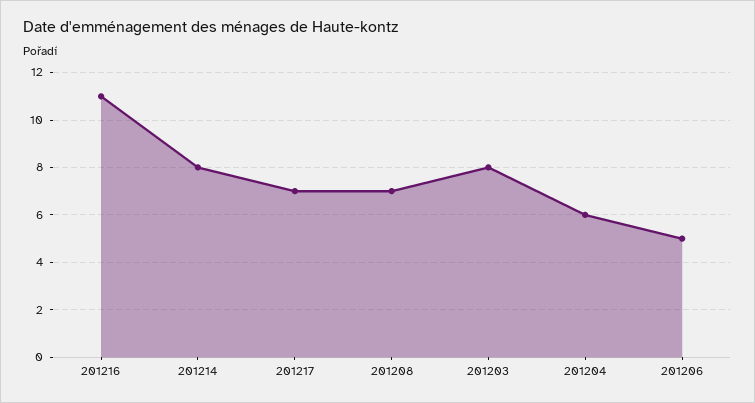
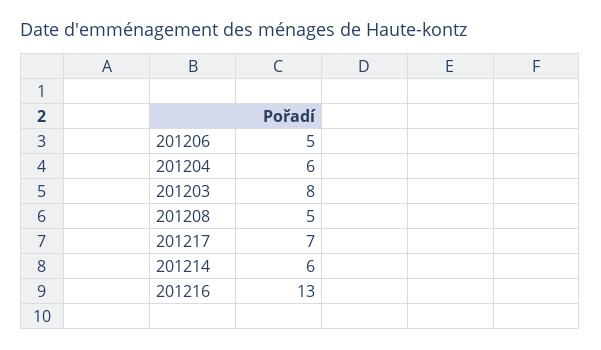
  {
-   "201216": 11,
+   "201216": 13,
-   "201214": 8,
+   "201214": 6,
    "201217": 7,
-   "201208": 7,
+   "201208": 5,
    "201203": 8,
    "201204": 6,
    "201206": 5
  }

